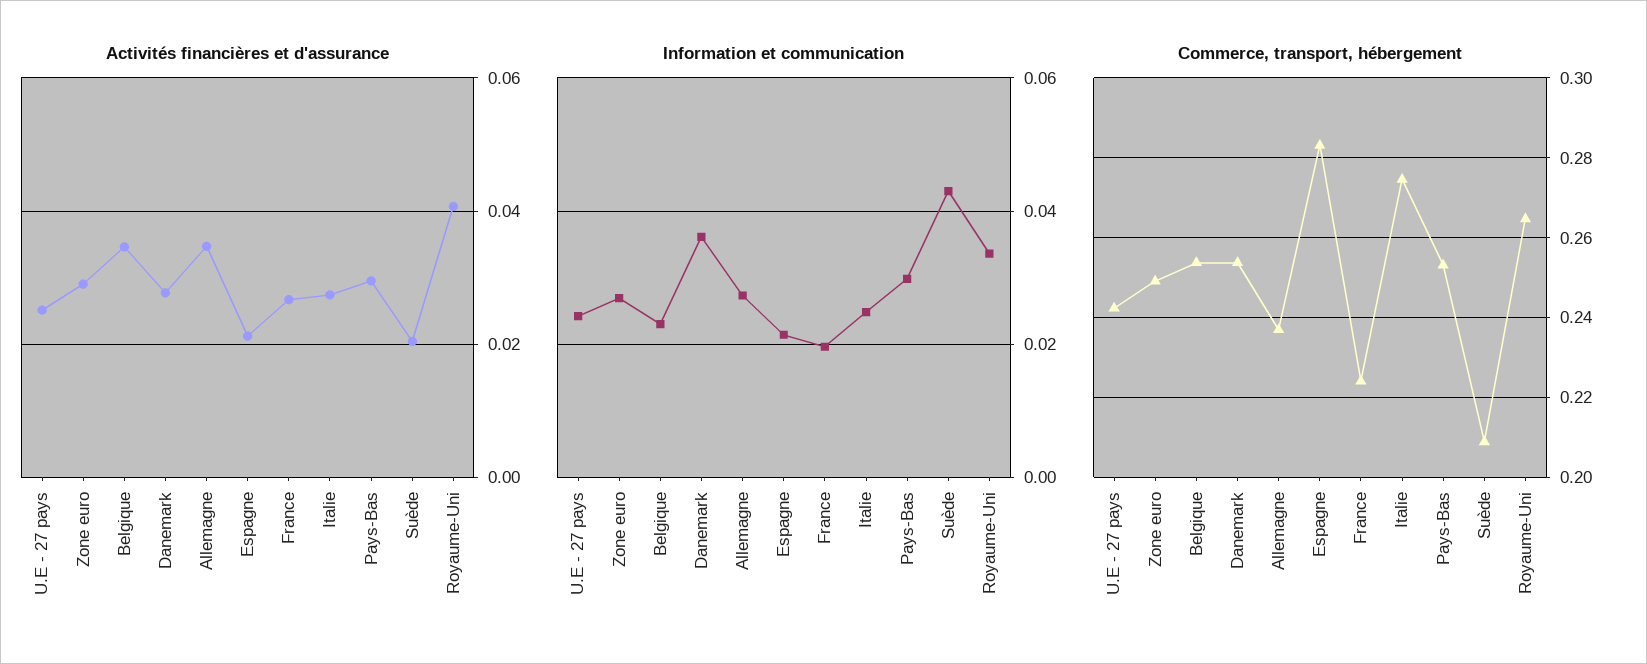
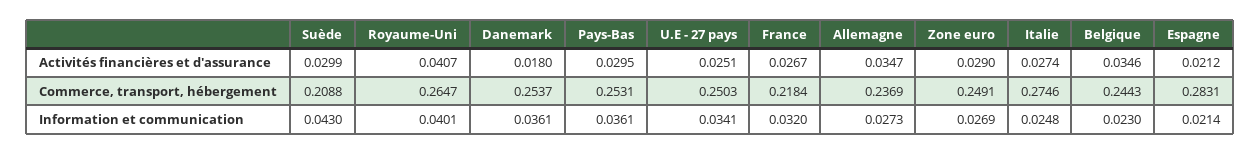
  {
    "Activités financières et d'assurance": {
      "U.E - 27 pays": 0.0251,
      "Zone euro": 0.029,
      "Belgique": 0.0346,
-     "Danemark": 0.028,
+     "Danemark": 0.018,
      "Allemagne": 0.0347,
      "Espagne": 0.0212,
      "France": 0.0267,
      "Italie": 0.0274,
      "Pays-Bas": 0.0295,
-     "Suède": 0.02,
+     "Suède": 0.0299,
      "Royaume-Uni": 0.0407
    },
    "Information et communication": {
-     "U.E - 27 pays": 0.024,
+     "U.E - 27 pays": 0.0341,
      "Zone euro": 0.0269,
      "Belgique": 0.023,
      "Danemark": 0.0361,
      "Allemagne": 0.0273,
      "Espagne": 0.0214,
-     "France": 0.02,
+     "France": 0.032,
      "Italie": 0.0248,
-     "Pays-Bas": 0.03,
+     "Pays-Bas": 0.0361,
      "Suède": 0.043,
-     "Royaume-Uni": 0.034
+     "Royaume-Uni": 0.0401
    },
    "Commerce, transport, hébergement": {
-     "U.E - 27 pays": 0.242,
+     "U.E - 27 pays": 0.2503,
      "Zone euro": 0.2491,
-     "Belgique": 0.254,
+     "Belgique": 0.2443,
      "Danemark": 0.2537,
      "Allemagne": 0.2369,
      "Espagne": 0.2831,
-     "France": 0.224,
+     "France": 0.2184,
      "Italie": 0.2746,
      "Pays-Bas": 0.2531,
      "Suède": 0.2088,
      "Royaume-Uni": 0.2647
    }
  }

